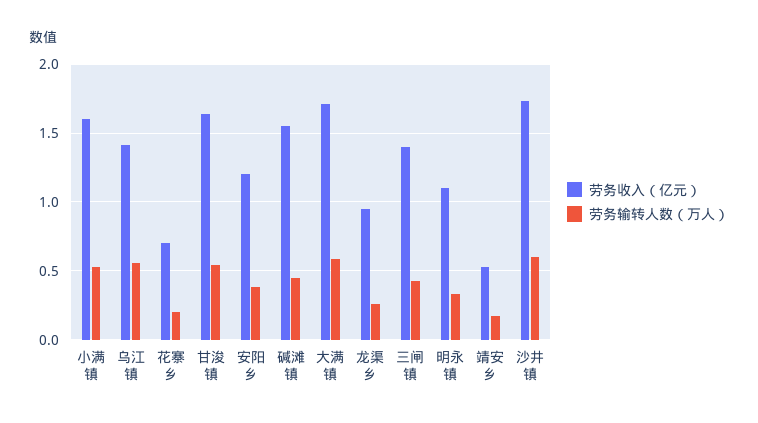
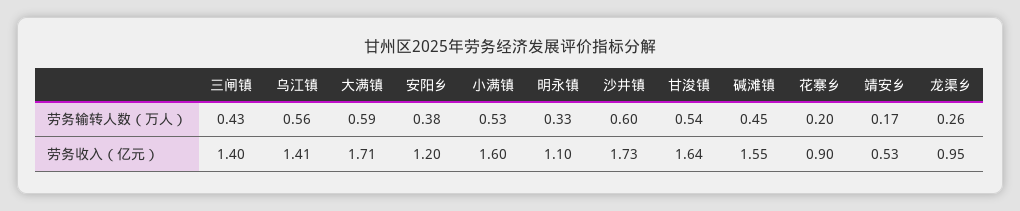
  {
    "劳务收入（亿元）": {
      "小满镇": 1.6,
      "乌江镇": 1.41,
-     "花寨乡": 0.7,
+     "花寨乡": 0.9,
      "甘浚镇": 1.64,
      "安阳乡": 1.2,
      "碱滩镇": 1.55,
      "大满镇": 1.71,
      "龙渠乡": 0.95,
      "三闸镇": 1.4,
      "明永镇": 1.1,
      "靖安乡": 0.53,
      "沙井镇": 1.73
    },
    "劳务输转人数（万人）": {
      "小满镇": 0.53,
      "乌江镇": 0.56,
      "花寨乡": 0.2,
      "甘浚镇": 0.54,
      "安阳乡": 0.38,
      "碱滩镇": 0.45,
      "大满镇": 0.59,
      "龙渠乡": 0.26,
      "三闸镇": 0.43,
      "明永镇": 0.33,
      "靖安乡": 0.17,
      "沙井镇": 0.6
    }
  }

